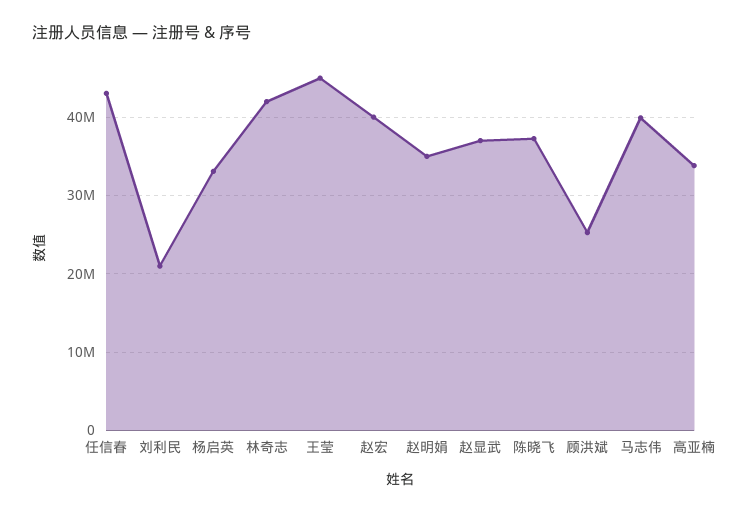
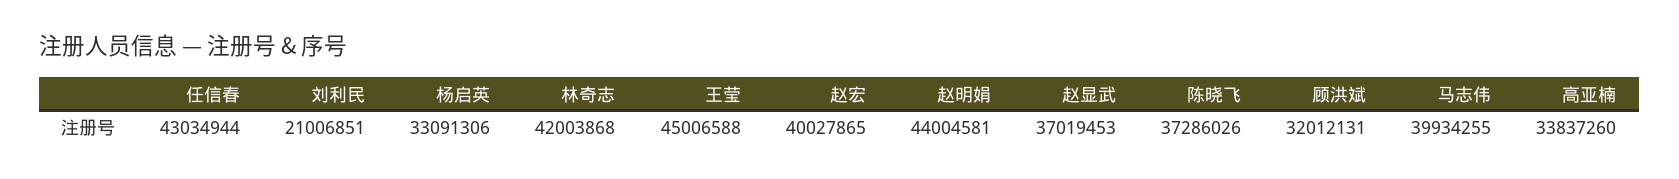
  {
    "任信春": 43034944,
    "刘利民": 21006851,
    "杨启英": 33091306,
    "林奇志": 42003868,
    "王莹": 45006588,
    "赵宏": 40027865,
-   "赵明娟": 35000000,
+   "赵明娟": 44004581,
    "赵显武": 37019453,
    "陈晓飞": 37286026,
-   "顾洪斌": 25000000,
+   "顾洪斌": 32012131,
    "马志伟": 39934255,
    "高亚楠": 33837260
  }

